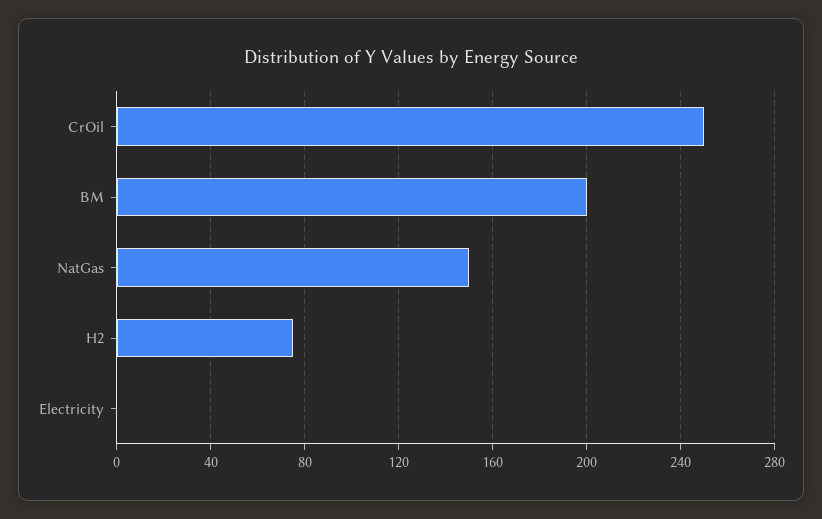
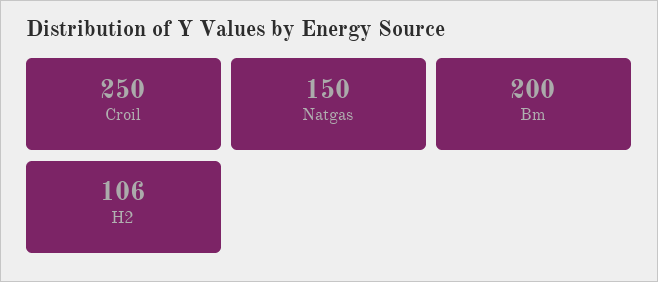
  {
    "CrOil": 250,
    "BM": 200,
    "NatGas": 150,
-   "H2": 75,
+   "H2": 106
-   "Electricity": 0
  }

